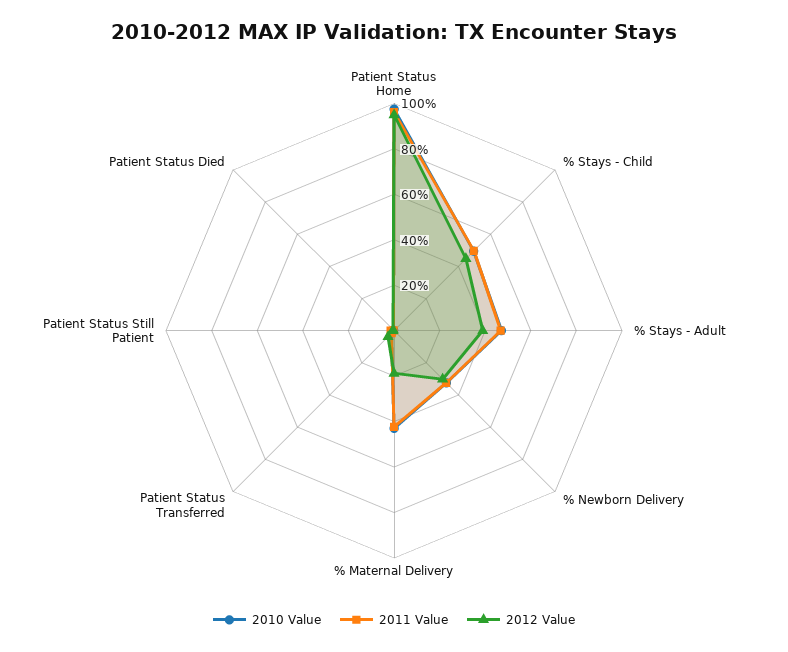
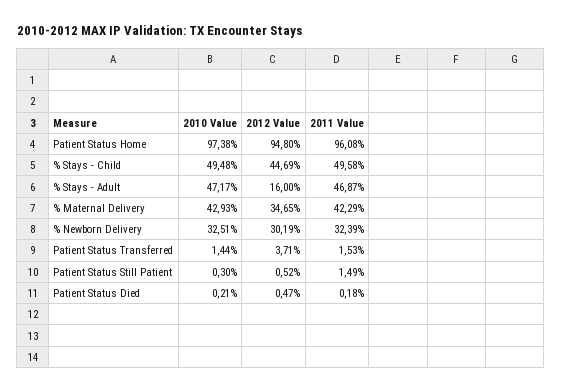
  {
    "2010 Value": {
      "Patient Status Home": 97.38,
      "% Stays - Child": 49.48,
      "% Stays - Adult": 47.17,
      "% Newborn Delivery": 32.51,
      "% Maternal Delivery": 42.93,
      "Patient Status Transferred": 1.44,
      "Patient Status Still Patient": 0.3,
      "Patient Status Died": 0.21
    },
    "2011 Value": {
      "Patient Status Home": 96.08,
      "% Stays - Child": 49.58,
      "% Stays - Adult": 46.87,
      "% Newborn Delivery": 32.39,
      "% Maternal Delivery": 42.29,
      "Patient Status Transferred": 1.53,
      "Patient Status Still Patient": 1.49,
      "Patient Status Died": 0.18
    },
    "2012 Value": {
      "Patient Status Home": 94.8,
      "% Stays - Child": 44.69,
-     "% Stays - Adult": 40,
+     "% Stays - Adult": 16,
      "% Newborn Delivery": 30.19,
-     "% Maternal Delivery": 20,
+     "% Maternal Delivery": 34.65,
      "Patient Status Transferred": 3.71,
      "Patient Status Still Patient": 0.52,
      "Patient Status Died": 0.47
    }
  }

